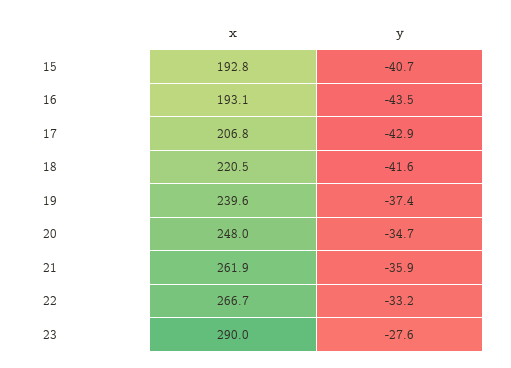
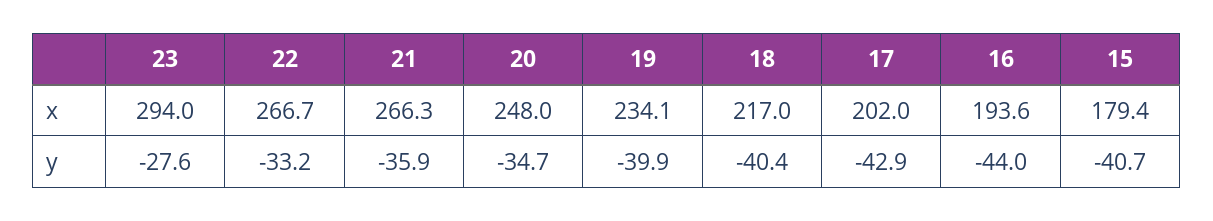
  {
    "x": {
-     "15": 192.8,
+     "15": 179.4,
-     "16": 193.1,
+     "16": 193.6,
-     "17": 206.8,
+     "17": 202,
-     "18": 220.5,
+     "18": 217,
-     "19": 239.6,
+     "19": 234.1,
      "20": 248,
-     "21": 261.9,
+     "21": 266.3,
      "22": 266.7,
-     "23": 290
+     "23": 294
    },
    "y": {
      "15": -40.7,
-     "16": -43.5,
+     "16": -44,
      "17": -42.9,
-     "18": -41.6,
+     "18": -40.4,
-     "19": -37.4,
+     "19": -39.9,
      "20": -34.7,
      "21": -35.9,
      "22": -33.2,
      "23": -27.6
    }
  }

